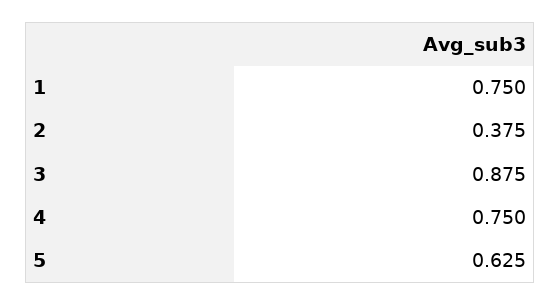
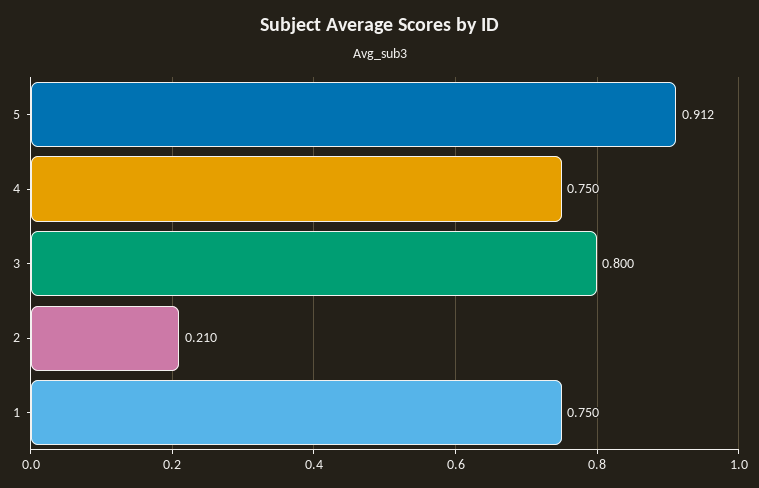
  {
    "1": 0.75,
-   "2": 0.375,
+   "2": 0.21,
-   "3": 0.875,
+   "3": 0.8,
    "4": 0.75,
-   "5": 0.625
+   "5": 0.912
  }

